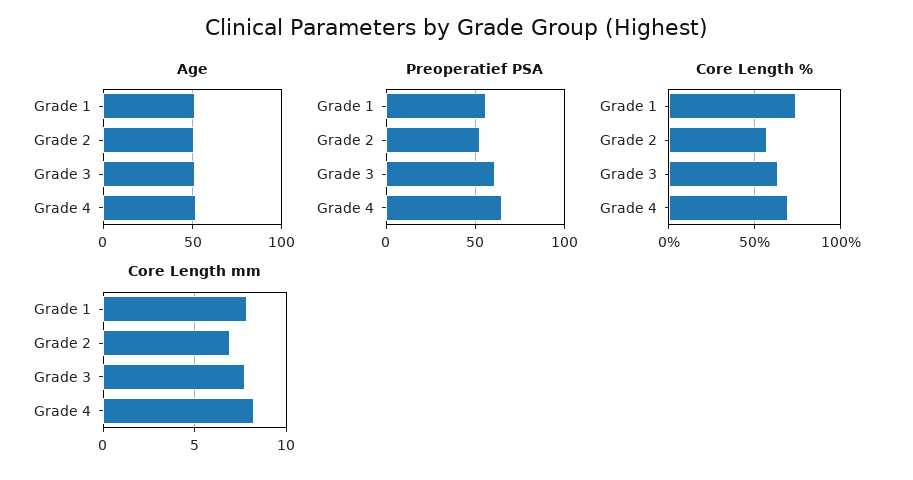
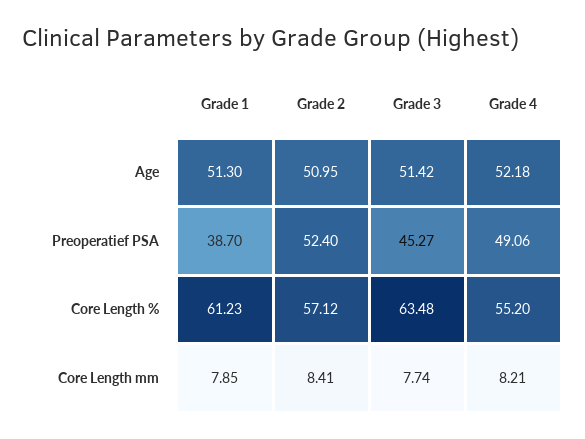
  {
    "Age": {
      "Grade 1": 51.3,
      "Grade 2": 50.95,
      "Grade 3": 51.42,
      "Grade 4": 52.18
    },
    "Preoperatief PSA": {
-     "Grade 1": 55,
+     "Grade 1": 38.7,
      "Grade 2": 52.4,
-     "Grade 3": 60,
+     "Grade 3": 45.27,
-     "Grade 4": 65
+     "Grade 4": 49.06
    },
    "Core Length %": {
-     "Grade 1": 75,
+     "Grade 1": 61.23,
      "Grade 2": 57.12,
      "Grade 3": 63.48,
-     "Grade 4": 70
+     "Grade 4": 55.2
    },
    "Core Length mm": {
      "Grade 1": 7.85,
-     "Grade 2": 7,
+     "Grade 2": 8.41,
      "Grade 3": 7.74,
      "Grade 4": 8.21
    }
  }

